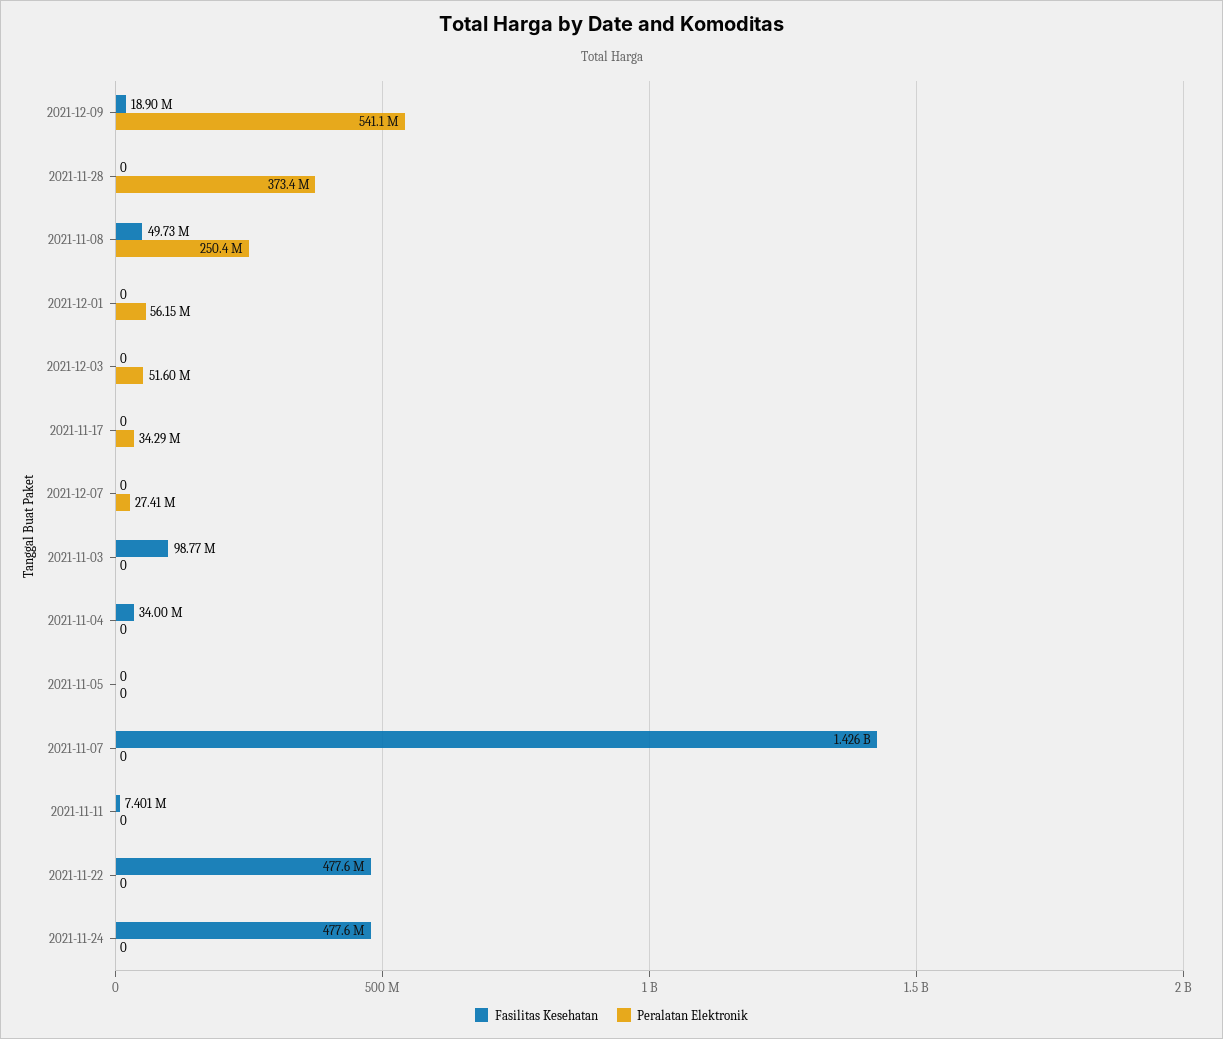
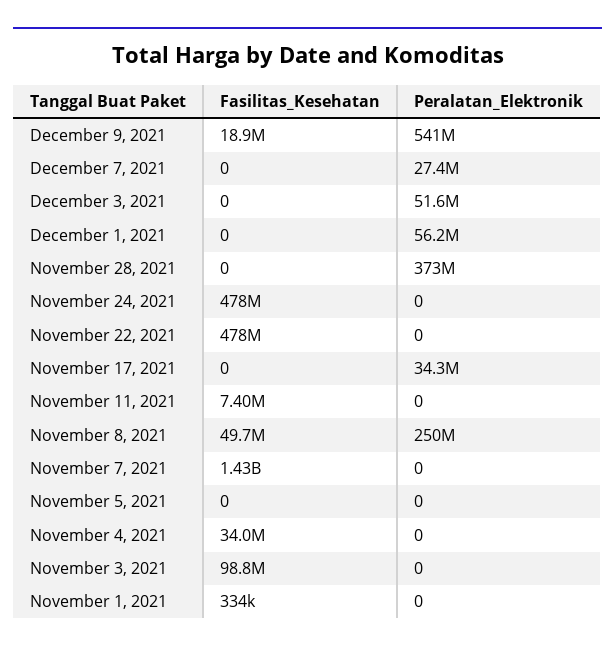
  {
    "Fasilitas Kesehatan": {
      "2021-12-09": 18900000,
      "2021-11-28": 0,
      "2021-11-08": 49730000,
      "2021-12-01": 0,
      "2021-12-03": 0,
      "2021-11-17": 0,
      "2021-12-07": 0,
      "2021-11-03": 98770000,
      "2021-11-04": 34000000,
      "2021-11-05": 0,
      "2021-11-07": 1426000000,
      "2021-11-11": 7401000,
      "2021-11-22": 477600000,
-     "2021-11-24": 477600000
+     "2021-11-24": 477600000,
+     "November 1, 2021": 334000
    },
    "Peralatan Elektronik": {
      "2021-12-09": 541100000,
      "2021-11-28": 373400000,
      "2021-11-08": 250400000,
      "2021-12-01": 56150000,
      "2021-12-03": 51600000,
      "2021-11-17": 34290000,
      "2021-12-07": 27410000,
      "2021-11-03": 0,
      "2021-11-04": 0,
      "2021-11-05": 0,
      "2021-11-07": 0,
      "2021-11-11": 0,
      "2021-11-22": 0,
-     "2021-11-24": 0
+     "2021-11-24": 0,
+     "November 1, 2021": 0
    }
  }

